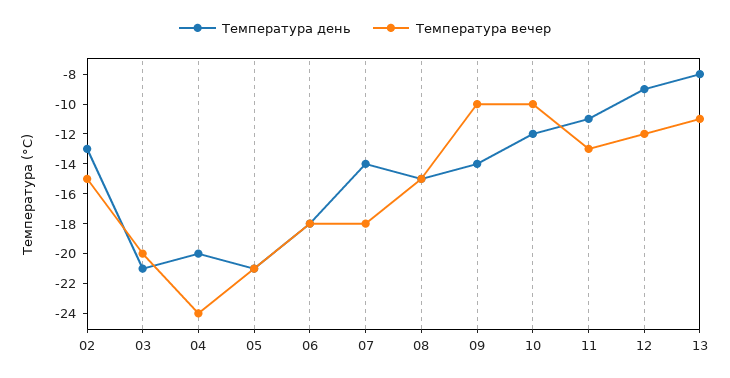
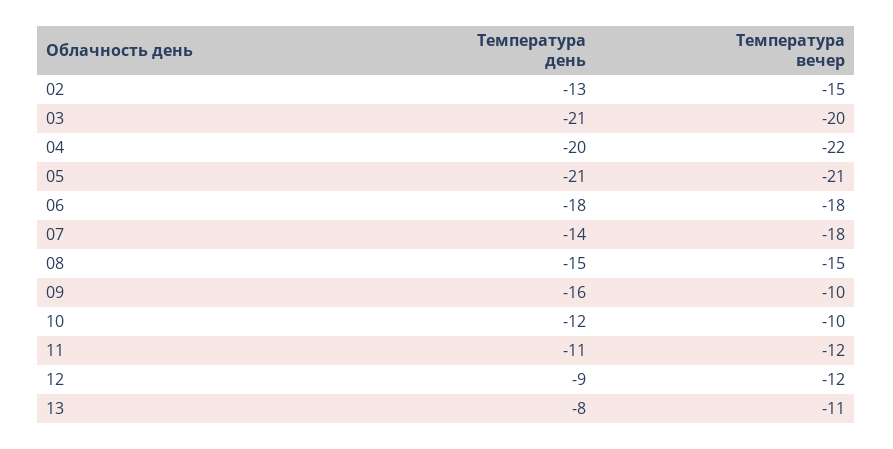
  {
    "Температура день": {
      "02": -13,
      "03": -21,
      "04": -20,
      "05": -21,
      "06": -18,
      "07": -14,
      "08": -15,
-     "09": -14,
+     "09": -16,
      "10": -12,
      "11": -11,
      "12": -9,
      "13": -8
    },
    "Температура вечер": {
      "02": -15,
      "03": -20,
-     "04": -24,
+     "04": -22,
      "05": -21,
      "06": -18,
      "07": -18,
      "08": -15,
      "09": -10,
      "10": -10,
-     "11": -13,
+     "11": -12,
      "12": -12,
      "13": -11
    }
  }

